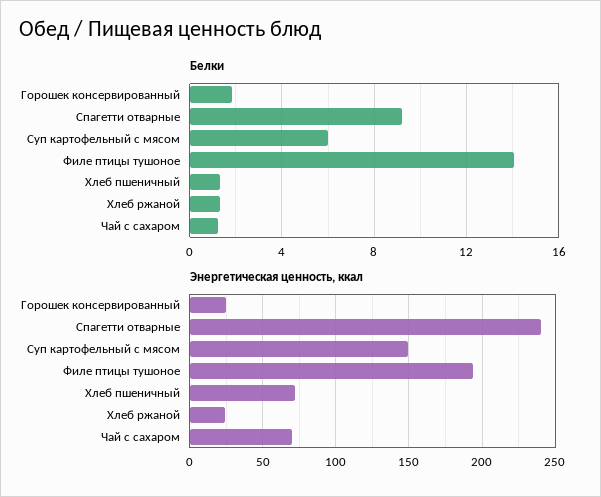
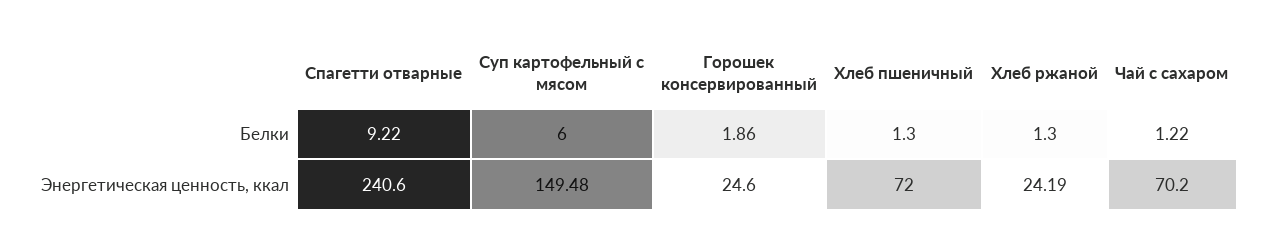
  {
    "Белки": {
      "Горошек консервированный": 1.86,
      "Спагетти отварные": 9.22,
      "Суп картофельный с мясом": 6,
-     "Филе птицы тушоное": 14,
      "Хлеб пшеничный": 1.3,
      "Хлеб ржаной": 1.3,
      "Чай с сахаром": 1.22
    },
    "Энергетическая ценность, ккал": {
      "Горошек консервированный": 24.6,
      "Спагетти отварные": 240.6,
      "Суп картофельный с мясом": 149.48,
-     "Филе птицы тушоное": 195,
      "Хлеб пшеничный": 72,
      "Хлеб ржаной": 24.19,
      "Чай с сахаром": 70.2
    }
  }

